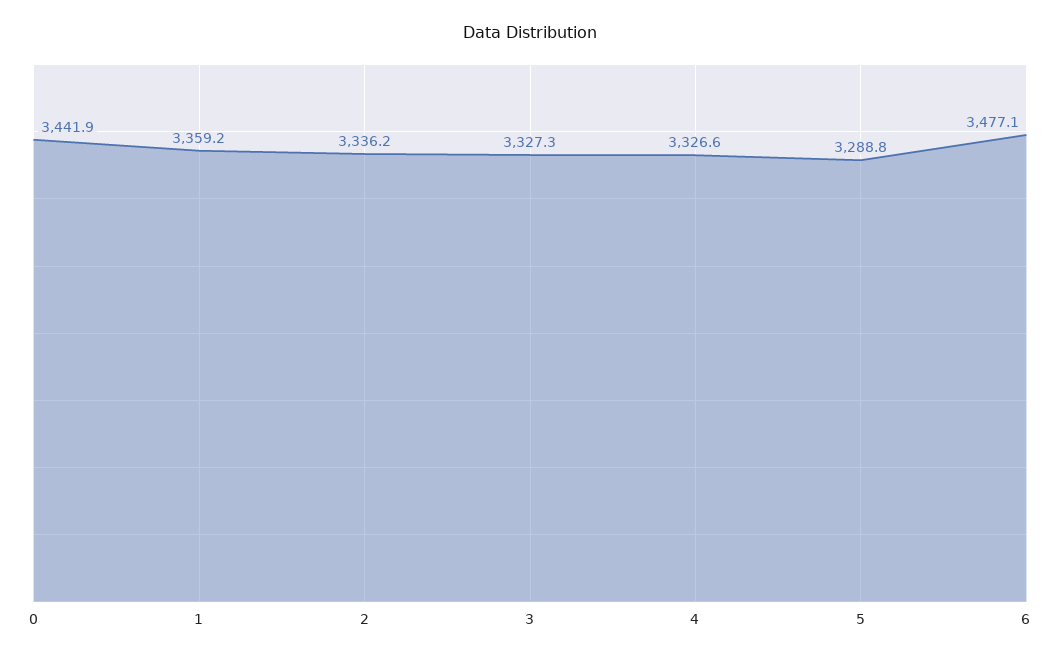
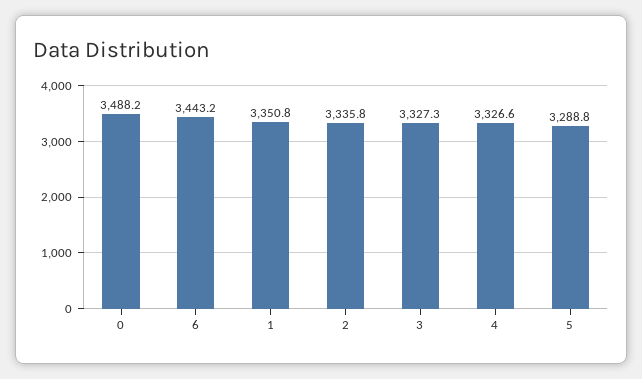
  {
-   "0": 3441.9,
+   "0": 3488.2,
-   "1": 3359.2,
+   "1": 3350.8,
-   "2": 3336.2,
+   "2": 3335.8,
    "3": 3327.3,
    "4": 3326.6,
    "5": 3288.8,
-   "6": 3477.1
+   "6": 3443.2
  }

